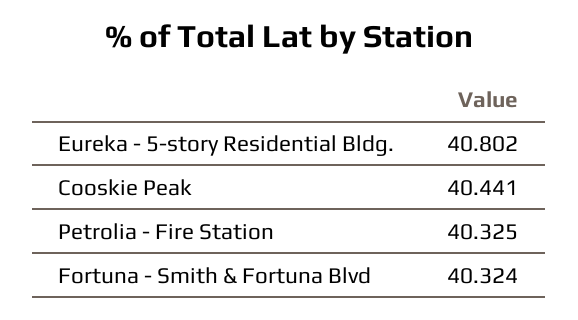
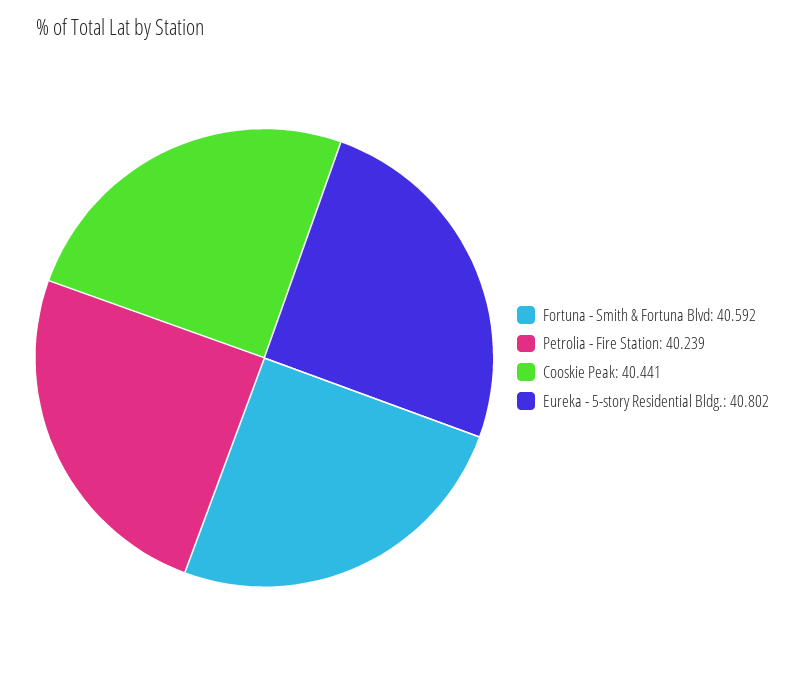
  {
    "Eureka - 5-story Residential Bldg.": 40.802,
    "Cooskie Peak": 40.441,
-   "Petrolia - Fire Station": 40.325,
+   "Petrolia - Fire Station": 40.239,
-   "Fortuna - Smith & Fortuna Blvd": 40.324
+   "Fortuna - Smith & Fortuna Blvd": 40.592
  }

